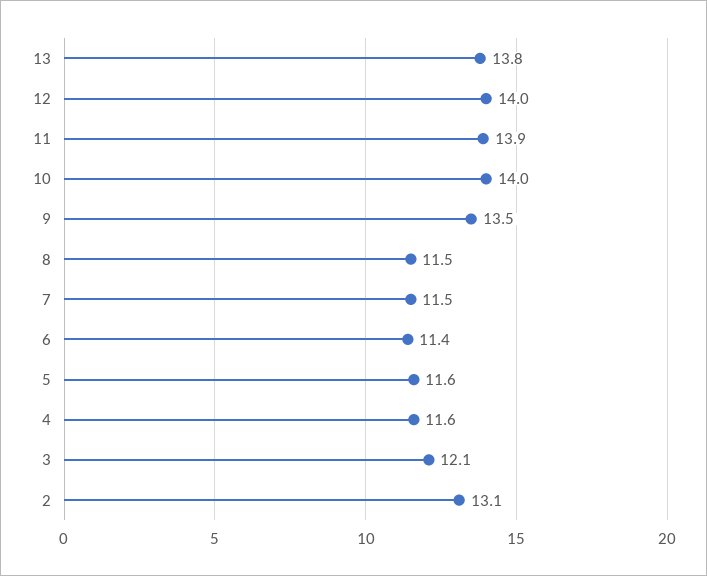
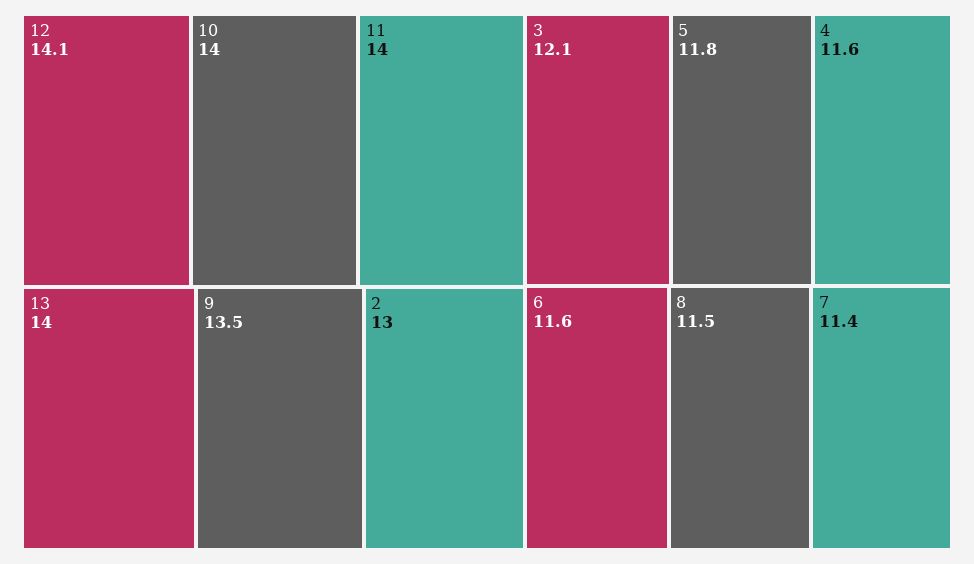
  {
-   "13": 13.8,
+   "13": 14,
-   "12": 14,
+   "12": 14.1,
-   "11": 13.9,
+   "11": 14,
    "10": 14,
    "9": 13.5,
    "8": 11.5,
-   "7": 11.5,
+   "7": 11.4,
-   "6": 11.4,
+   "6": 11.6,
-   "5": 11.6,
+   "5": 11.8,
    "4": 11.6,
    "3": 12.1,
-   "2": 13.1
+   "2": 13
  }

